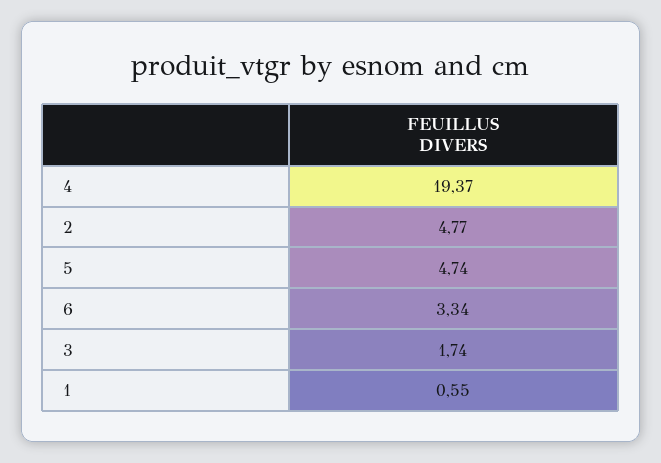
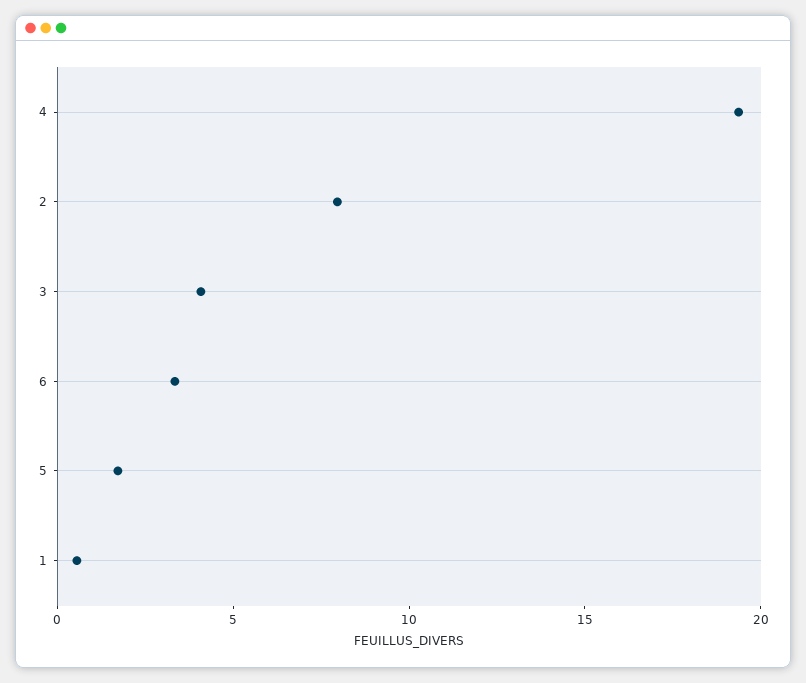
  {
    "4": 19.37,
-   "2": 4.77,
+   "2": 8,
-   "5": 4.74,
+   "5": 2,
    "6": 3.34,
-   "3": 1.74,
+   "3": 4,
    "1": 0.55
  }

